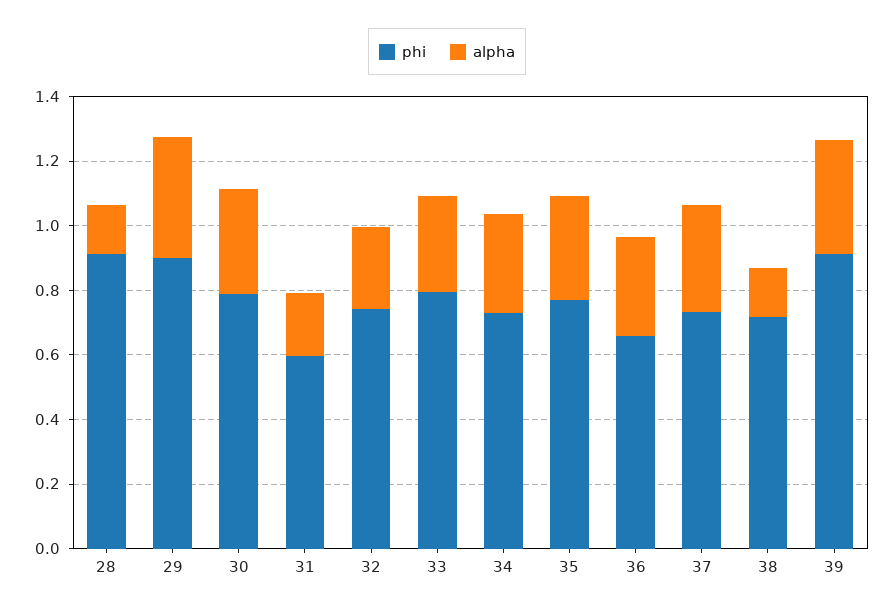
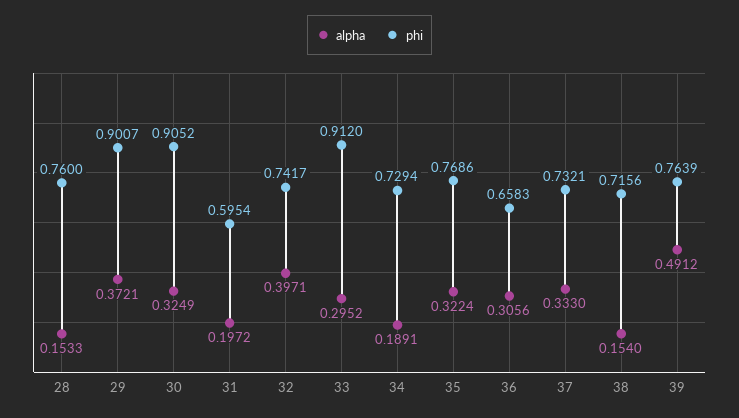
  {
    "phi": {
-     "28": 0.9,
+     "28": 0.76,
      "29": 0.9007,
-     "30": 0.8,
+     "30": 0.9052,
      "31": 0.5954,
      "32": 0.7417,
-     "33": 0.8,
+     "33": 0.912,
      "34": 0.7294,
      "35": 0.7686,
      "36": 0.6583,
      "37": 0.7321,
      "38": 0.7156,
-     "39": 0.9
+     "39": 0.7639
    },
    "alpha": {
      "28": 0.1533,
      "29": 0.3721,
      "30": 0.3249,
      "31": 0.1972,
-     "32": 0.25,
+     "32": 0.3971,
      "33": 0.2952,
-     "34": 0.3,
+     "34": 0.1891,
      "35": 0.3224,
      "36": 0.3056,
      "37": 0.333,
      "38": 0.154,
-     "39": 0.35
+     "39": 0.4912
    }
  }

